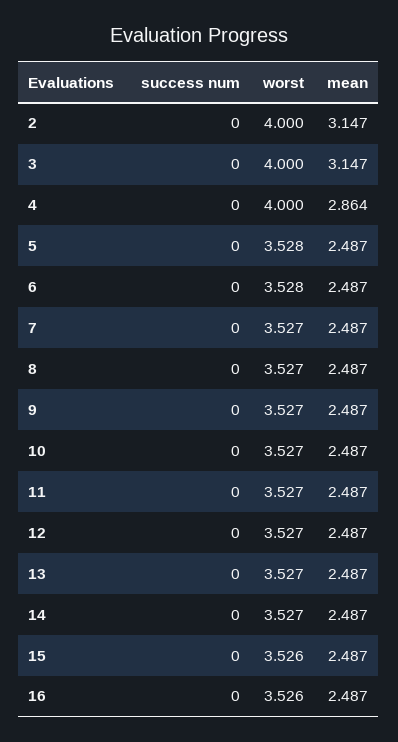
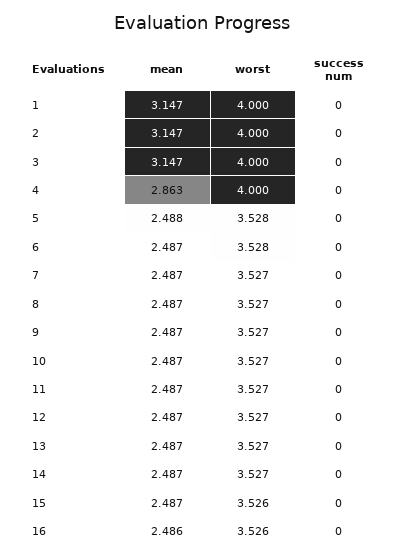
  {
    "success num": {
      "2": 0,
      "3": 0,
      "4": 0,
      "5": 0,
      "6": 0,
      "7": 0,
      "8": 0,
      "9": 0,
      "10": 0,
      "11": 0,
      "12": 0,
      "13": 0,
      "14": 0,
      "15": 0,
-     "16": 0
+     "16": 0,
+     "1": 0
    },
    "worst": {
      "2": 4,
      "3": 4,
      "4": 4,
      "5": 3.528,
      "6": 3.528,
      "7": 3.527,
      "8": 3.527,
      "9": 3.527,
      "10": 3.527,
      "11": 3.527,
      "12": 3.527,
      "13": 3.527,
      "14": 3.527,
      "15": 3.526,
-     "16": 3.526
+     "16": 3.526,
+     "1": 4
    },
    "mean": {
      "2": 3.147,
      "3": 3.147,
-     "4": 2.864,
+     "4": 2.863,
-     "5": 2.487,
+     "5": 2.488,
      "6": 2.487,
      "7": 2.487,
      "8": 2.487,
      "9": 2.487,
      "10": 2.487,
      "11": 2.487,
      "12": 2.487,
      "13": 2.487,
      "14": 2.487,
      "15": 2.487,
-     "16": 2.487
+     "16": 2.486,
+     "1": 3.147
    }
  }

